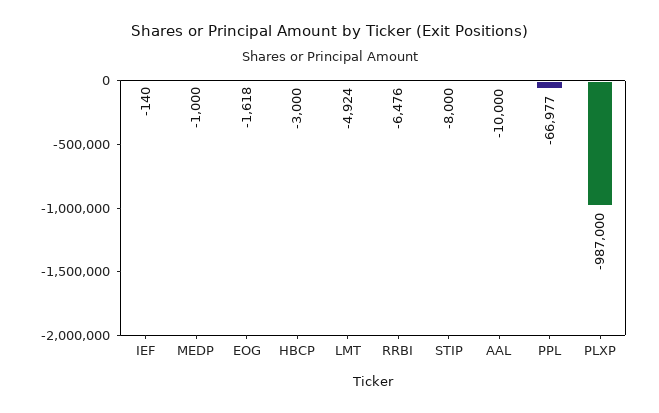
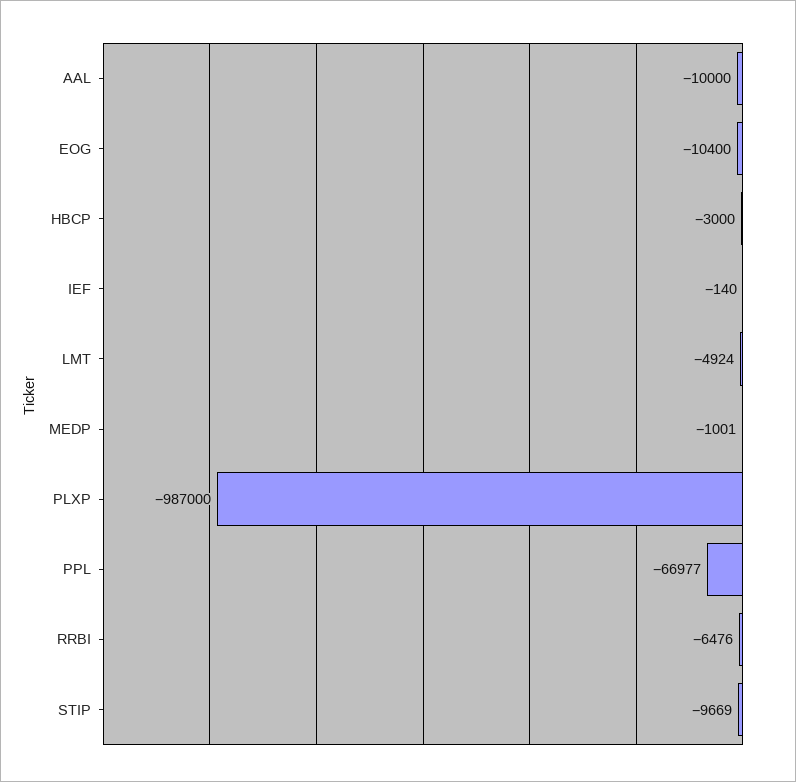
  {
    "IEF": -140,
-   "MEDP": -1000,
+   "MEDP": -1001,
-   "EOG": -1618,
+   "EOG": -10400,
    "HBCP": -3000,
    "LMT": -4924,
    "RRBI": -6476,
-   "STIP": -8000,
+   "STIP": -9669,
    "AAL": -10000,
    "PPL": -66977,
    "PLXP": -987000
  }

